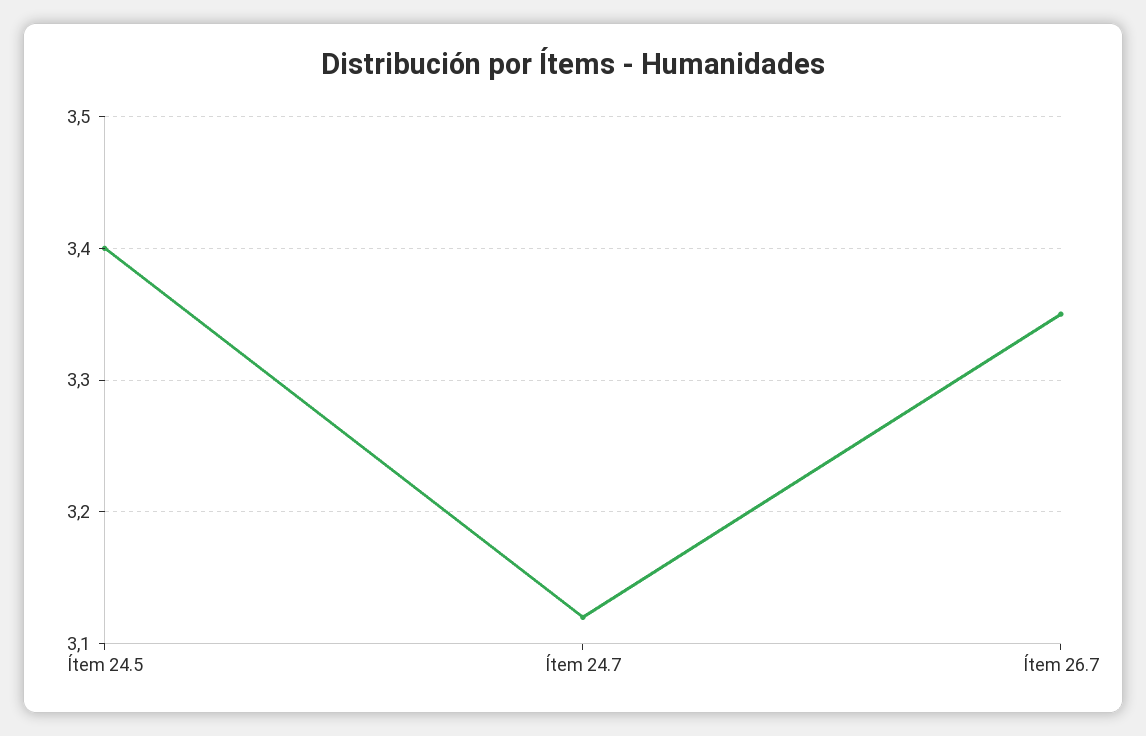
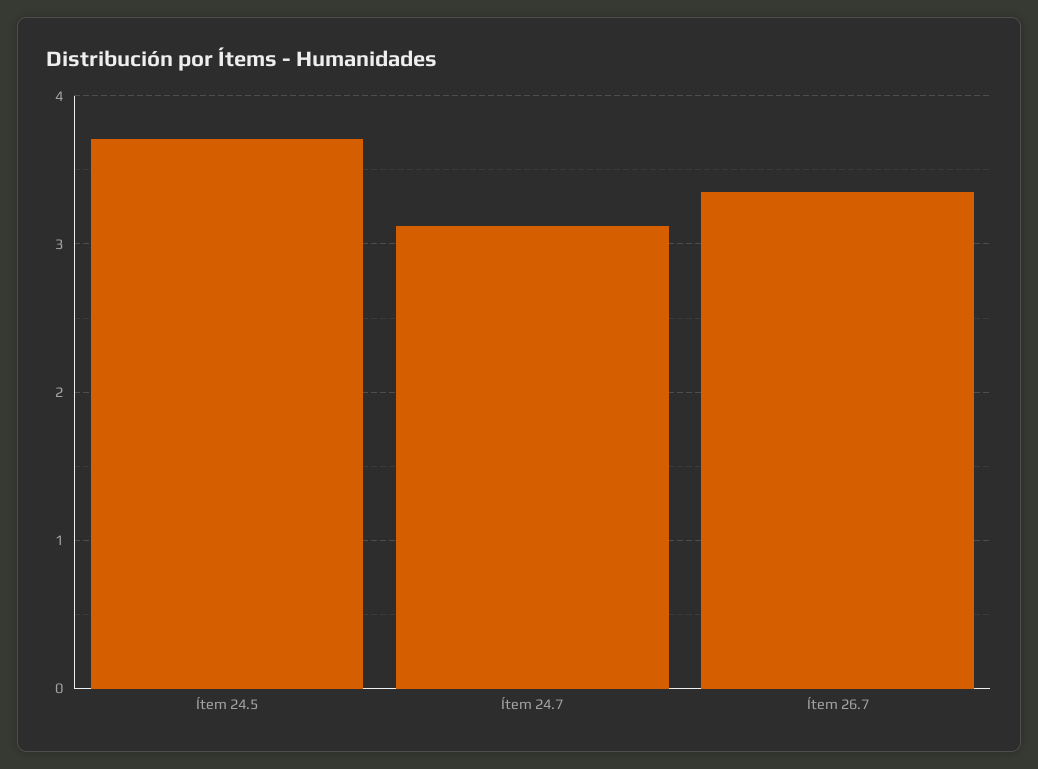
  {
-   "Ítem 24.5": 3.4,
+   "Ítem 24.5": 3.7,
    "Ítem 24.7": 3.12,
    "Ítem 26.7": 3.35
  }

